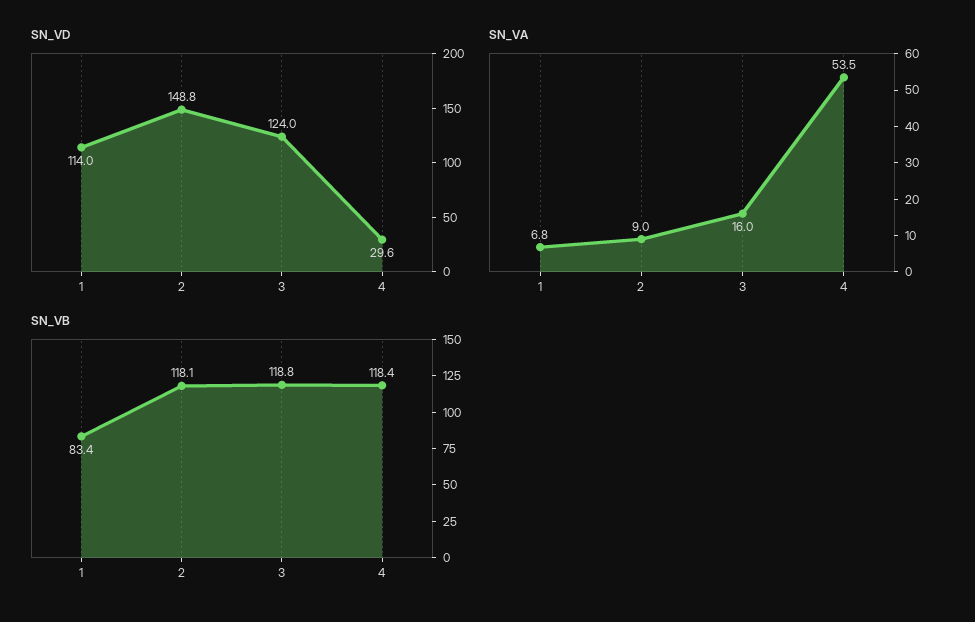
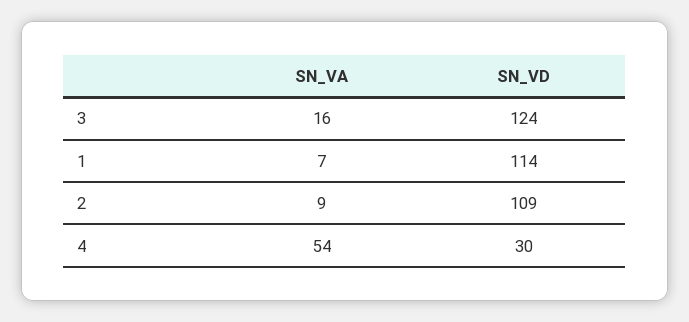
  {
    "SN_VD": {
      "1": 114,
-     "2": 148.8,
+     "2": 109,
      "3": 124,
      "4": 29.6
    },
    "SN_VA": {
      "1": 6.8,
      "2": 9,
      "3": 16,
      "4": 53.5
-   },
+   }
-   "SN_VB": {
-     "1": 83.4,
-     "2": 118.1,
-     "3": 118.8,
-     "4": 118.4
-   }
  }

